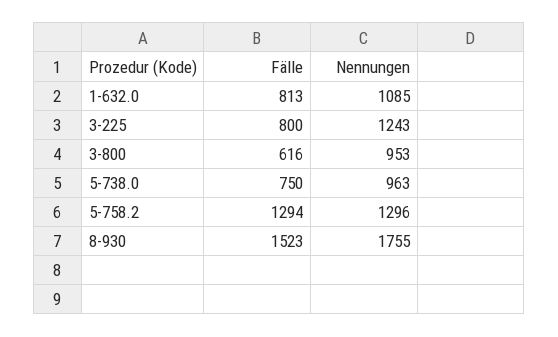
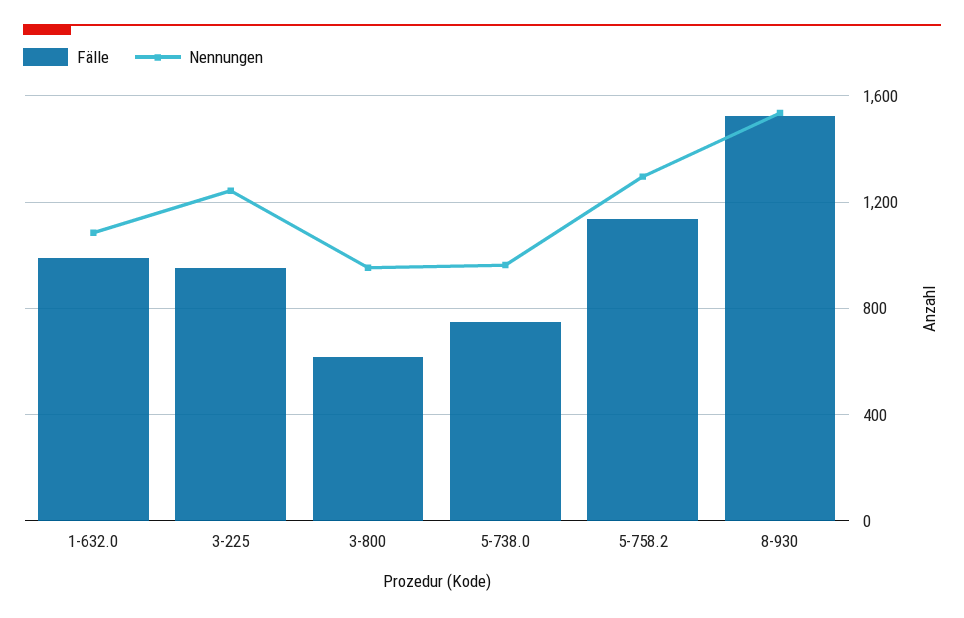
  {
    "Fälle": {
-     "1-632.0": 813,
+     "1-632.0": 1000,
-     "3-225": 800,
+     "3-225": 950,
      "3-800": 616,
      "5-738.0": 750,
-     "5-758.2": 1294,
+     "5-758.2": 1150,
      "8-930": 1523
    },
    "Nennungen": {
      "1-632.0": 1085,
      "3-225": 1243,
      "3-800": 953,
      "5-738.0": 963,
      "5-758.2": 1296,
-     "8-930": 1755
+     "8-930": 1550
    }
  }

